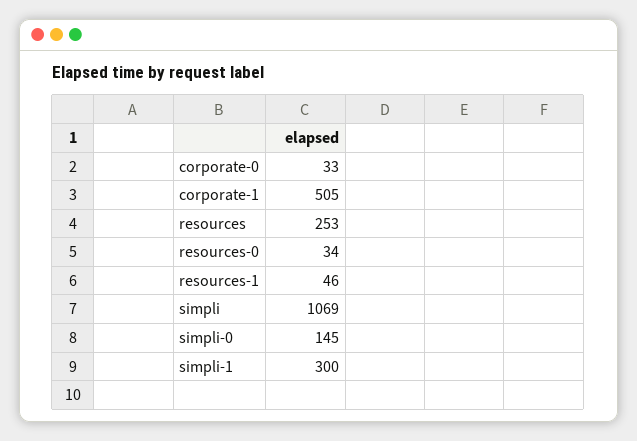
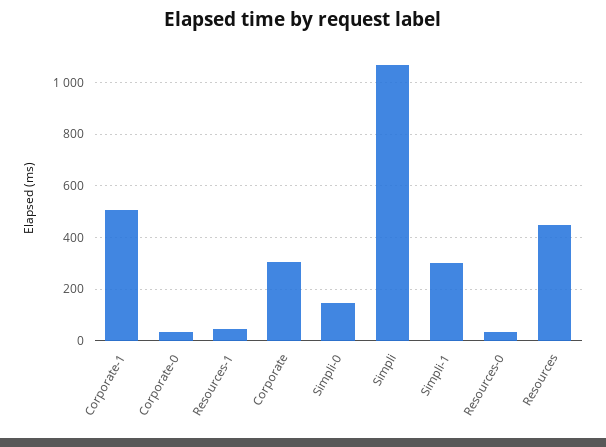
  {
    "corporate-0": 33,
    "corporate-1": 505,
-   "resources": 253,
+   "resources": 450,
    "resources-0": 34,
    "resources-1": 46,
    "simpli": 1069,
    "simpli-0": 145,
-   "simpli-1": 300
+   "simpli-1": 300,
+   "Corporate": 300
  }

